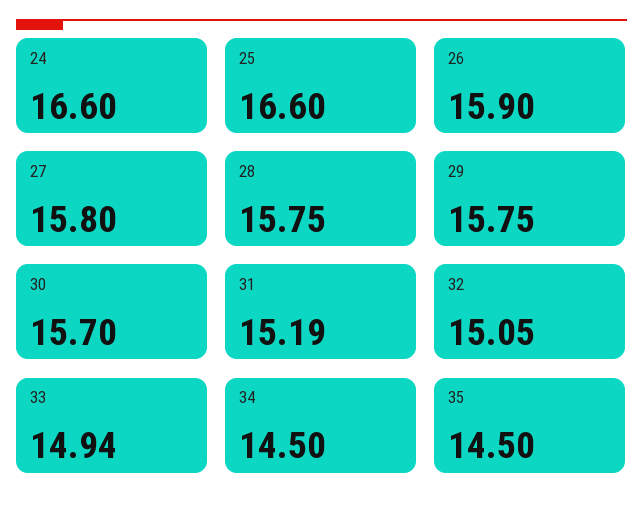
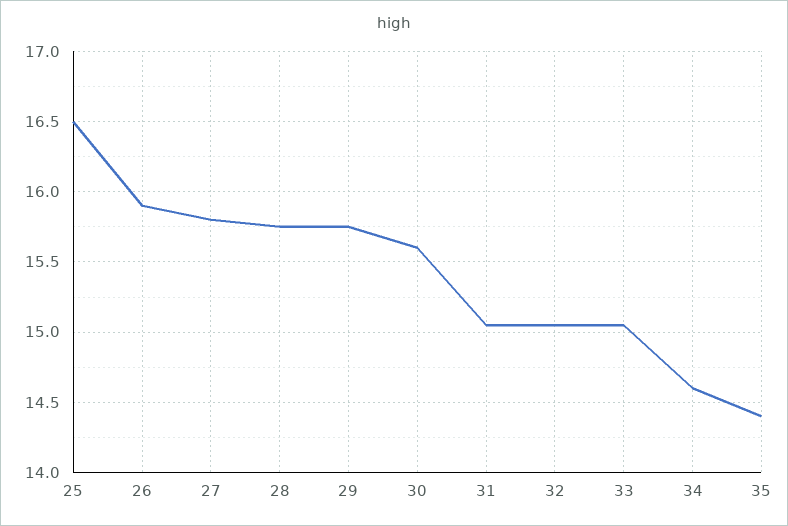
  {
-   "24": 16.6,
-   "25": 16.6,
+   "25": 16.5,
    "26": 15.9,
    "27": 15.8,
    "28": 15.75,
    "29": 15.75,
-   "30": 15.7,
+   "30": 15.6,
-   "31": 15.19,
+   "31": 15.05,
    "32": 15.05,
-   "33": 14.94,
+   "33": 15.05,
-   "34": 14.5,
+   "34": 14.6,
-   "35": 14.5
+   "35": 14.4
  }

